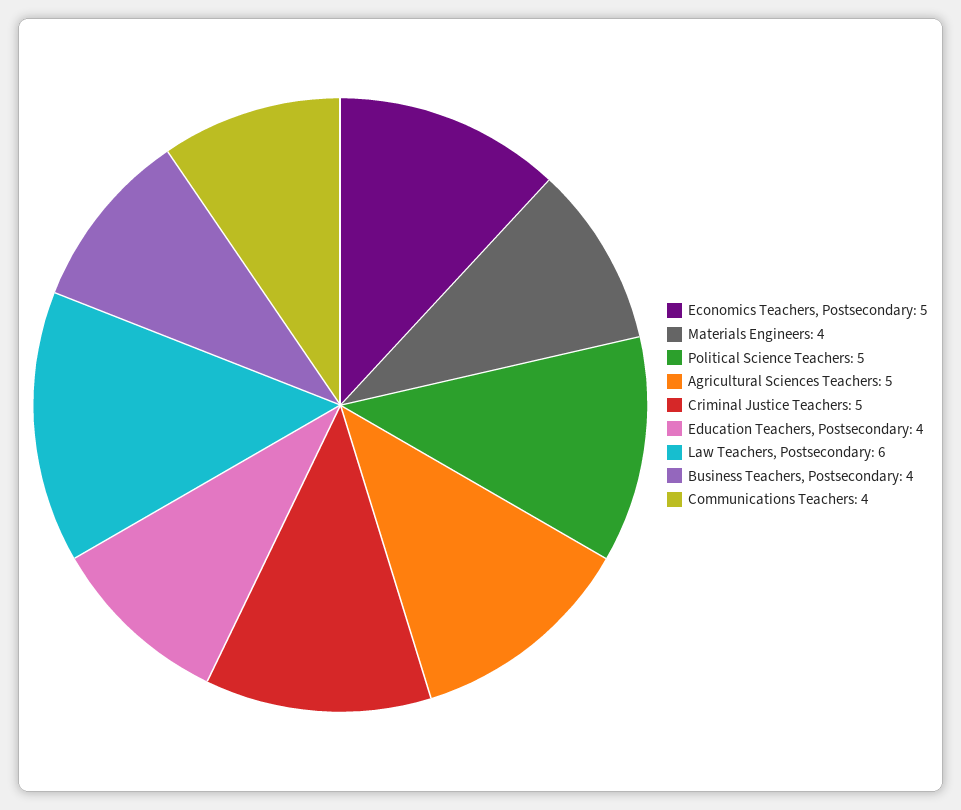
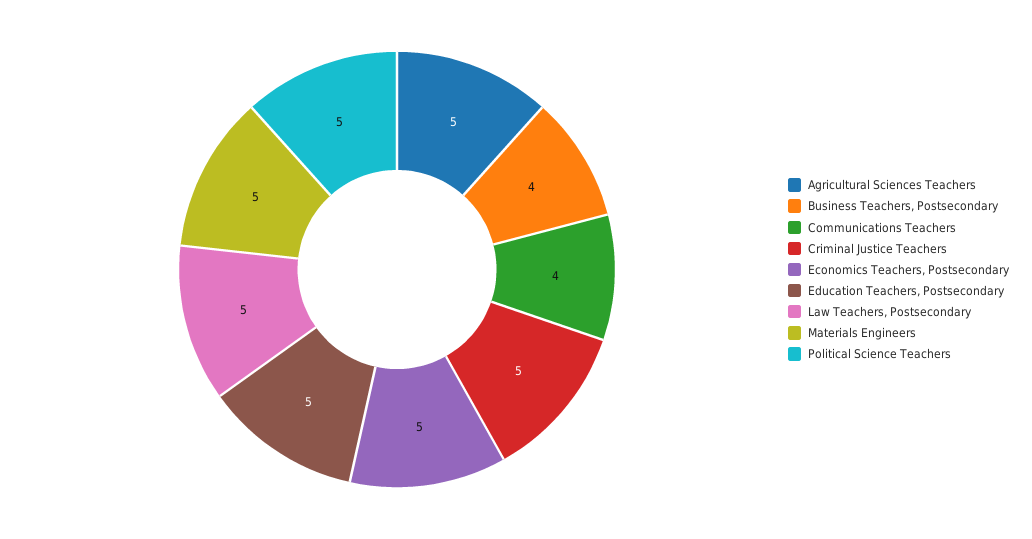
  {
    "Economics Teachers, Postsecondary": 5,
-   "Materials Engineers": 4,
+   "Materials Engineers": 5,
    "Political Science Teachers": 5,
    "Agricultural Sciences Teachers": 5,
    "Criminal Justice Teachers": 5,
-   "Education Teachers, Postsecondary": 4,
+   "Education Teachers, Postsecondary": 5,
-   "Law Teachers, Postsecondary": 6,
+   "Law Teachers, Postsecondary": 5,
    "Business Teachers, Postsecondary": 4,
    "Communications Teachers": 4
  }

